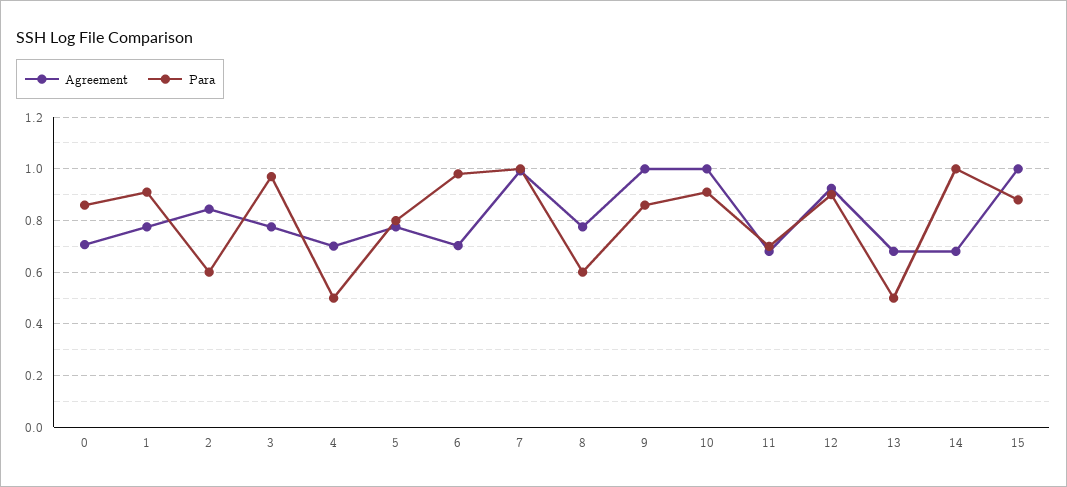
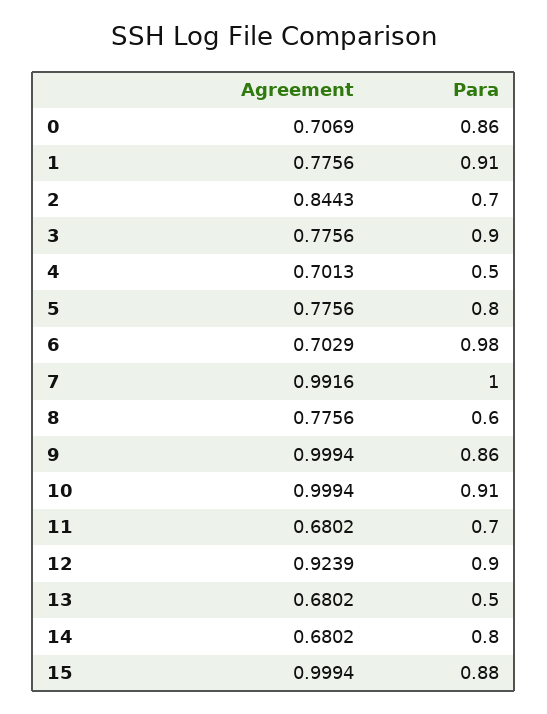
  {
    "Agreement": {
      "0": 0.7069,
      "1": 0.7756,
      "2": 0.8443,
      "3": 0.7756,
      "4": 0.7013,
      "5": 0.7756,
      "6": 0.7029,
      "7": 0.9916,
      "8": 0.7756,
      "9": 0.9994,
      "10": 0.9994,
      "11": 0.6802,
      "12": 0.9239,
      "13": 0.6802,
      "14": 0.6802,
      "15": 0.9994
    },
    "Para": {
      "0": 0.86,
      "1": 0.91,
-     "2": 0.6,
+     "2": 0.7,
-     "3": 0.975,
+     "3": 0.9,
      "4": 0.5,
      "5": 0.8,
      "6": 0.98,
      "7": 1,
      "8": 0.6,
      "9": 0.86,
      "10": 0.91,
      "11": 0.7,
      "12": 0.9,
      "13": 0.5,
-     "14": 1,
+     "14": 0.8,
      "15": 0.88
    }
  }

